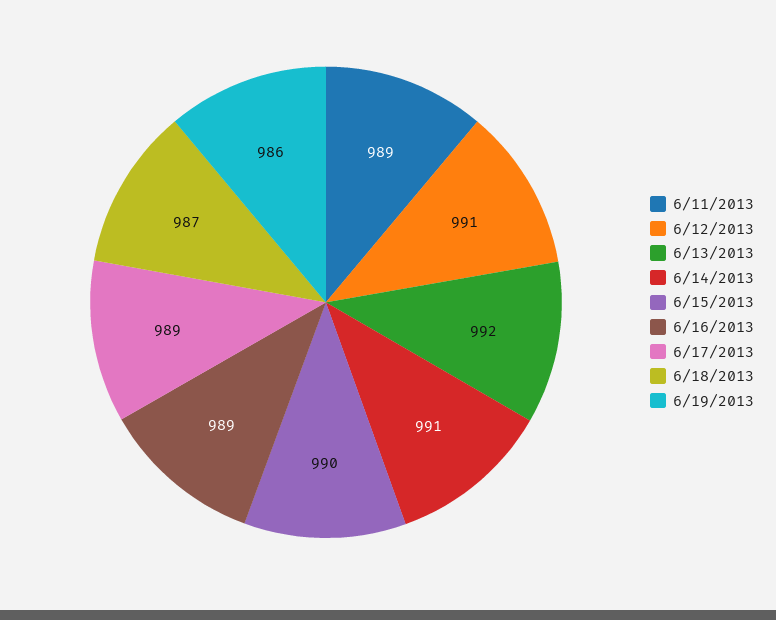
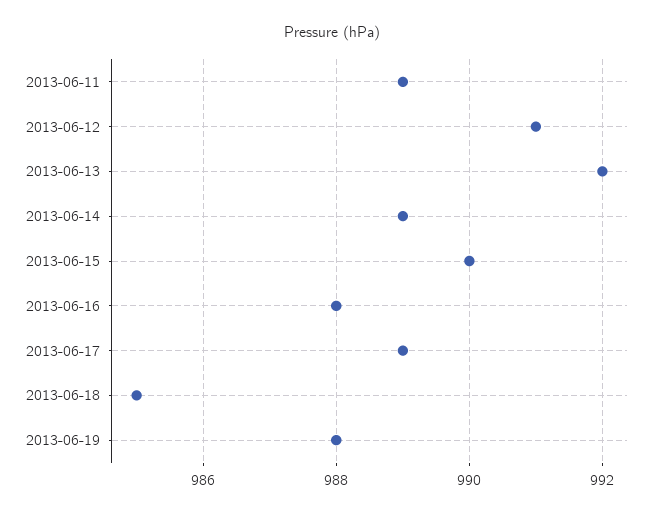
  {
    "6/11/2013": 989,
    "6/12/2013": 991,
    "6/13/2013": 992,
-   "6/14/2013": 991,
+   "6/14/2013": 989,
    "6/15/2013": 990,
-   "6/16/2013": 989,
+   "6/16/2013": 988,
    "6/17/2013": 989,
-   "6/18/2013": 987,
+   "6/18/2013": 985,
-   "6/19/2013": 986
+   "6/19/2013": 988
  }

